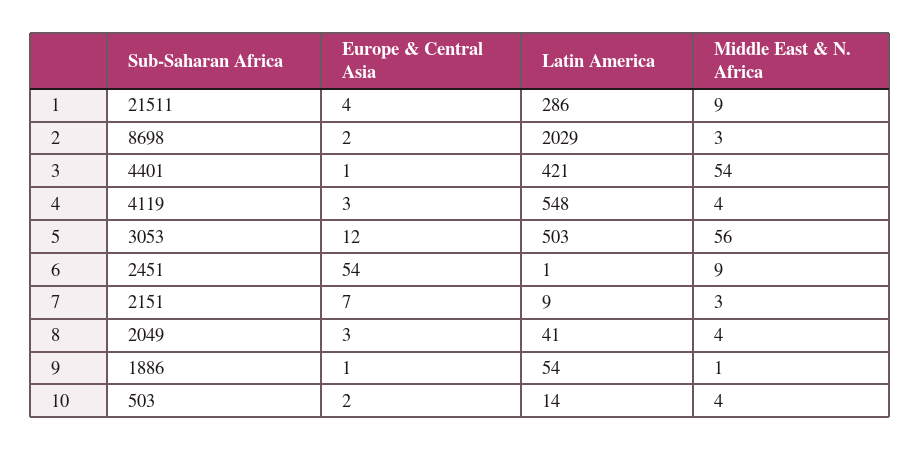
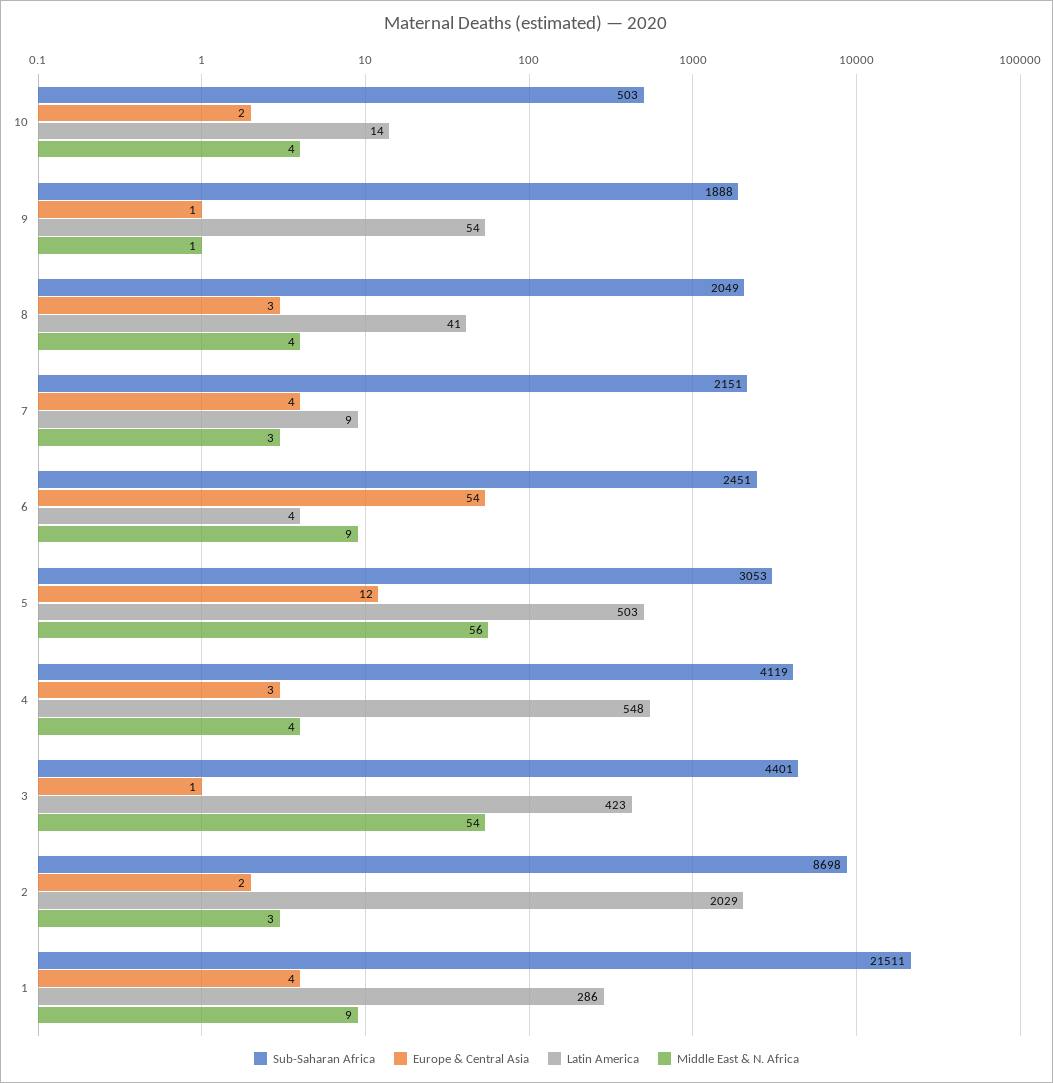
  {
    "Sub-Saharan Africa": {
      "1": 21511,
      "2": 8698,
      "3": 4401,
      "4": 4119,
      "5": 3053,
      "6": 2451,
      "7": 2151,
      "8": 2049,
-     "9": 1886,
+     "9": 1888,
      "10": 503
    },
    "Europe & Central Asia": {
      "1": 4,
      "2": 2,
      "3": 1,
      "4": 3,
      "5": 12,
      "6": 54,
-     "7": 7,
+     "7": 4,
      "8": 3,
      "9": 1,
      "10": 2
    },
    "Latin America": {
      "1": 286,
      "2": 2029,
-     "3": 421,
+     "3": 423,
      "4": 548,
      "5": 503,
-     "6": 1,
+     "6": 4,
      "7": 9,
      "8": 41,
      "9": 54,
      "10": 14
    },
    "Middle East & N. Africa": {
      "1": 9,
      "2": 3,
      "3": 54,
      "4": 4,
      "5": 56,
      "6": 9,
      "7": 3,
      "8": 4,
      "9": 1,
      "10": 4
    }
  }

